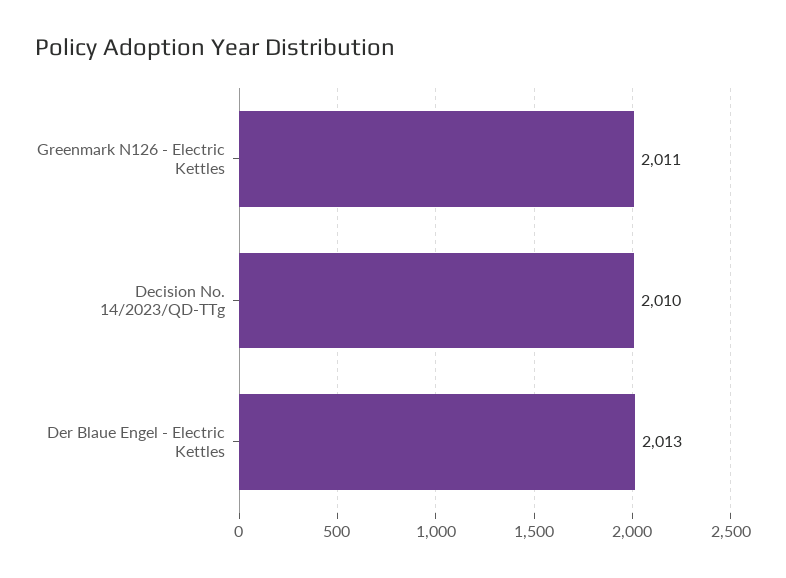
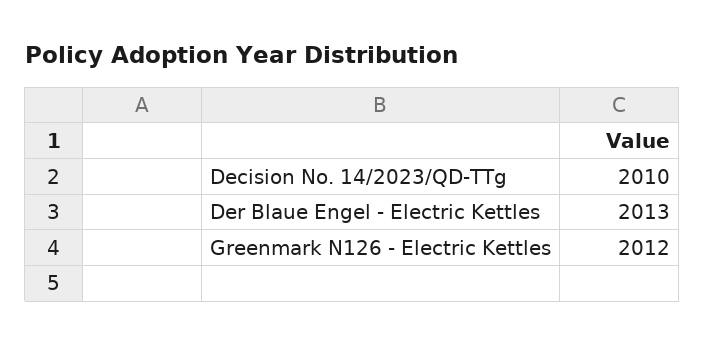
  {
-   "Greenmark N126 - Electric Kettles": 2011,
+   "Greenmark N126 - Electric Kettles": 2012,
    "Decision No. 14/2023/QD-TTg": 2010,
    "Der Blaue Engel - Electric Kettles": 2013
  }

